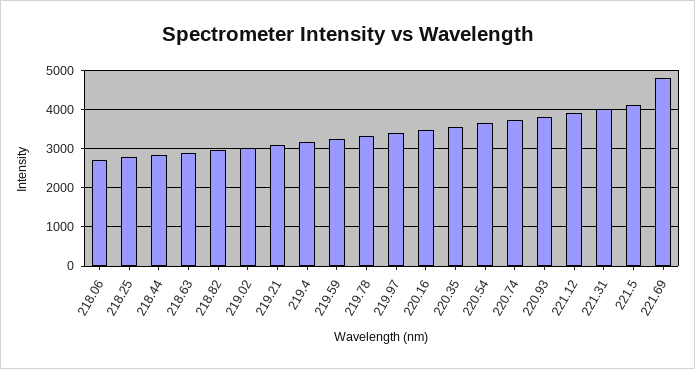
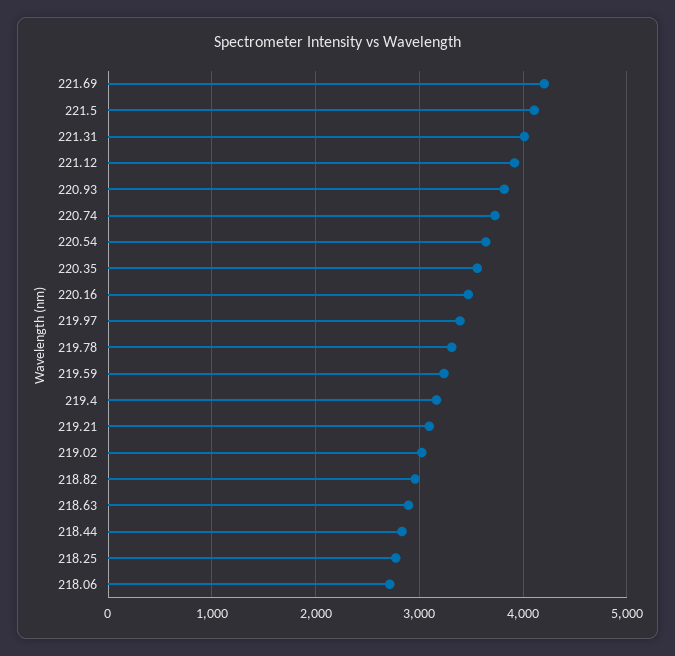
  {
    "218.06": 2700,
    "218.25": 2800,
    "218.44": 2800,
    "218.63": 2900,
    "218.82": 3000,
    "219.02": 3000,
    "219.21": 3100,
    "219.4": 3200,
    "219.59": 3200,
    "219.78": 3300,
    "219.97": 3400,
    "220.16": 3500,
    "220.35": 3600,
    "220.54": 3600,
    "220.74": 3700,
    "220.93": 3800,
    "221.12": 3900,
    "221.31": 4000,
    "221.5": 4100,
-   "221.69": 4800
+   "221.69": 4200
  }

